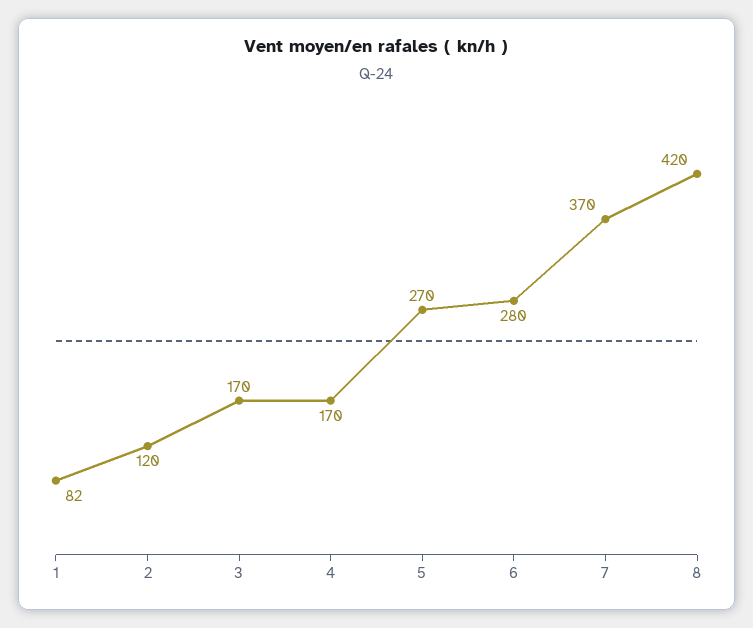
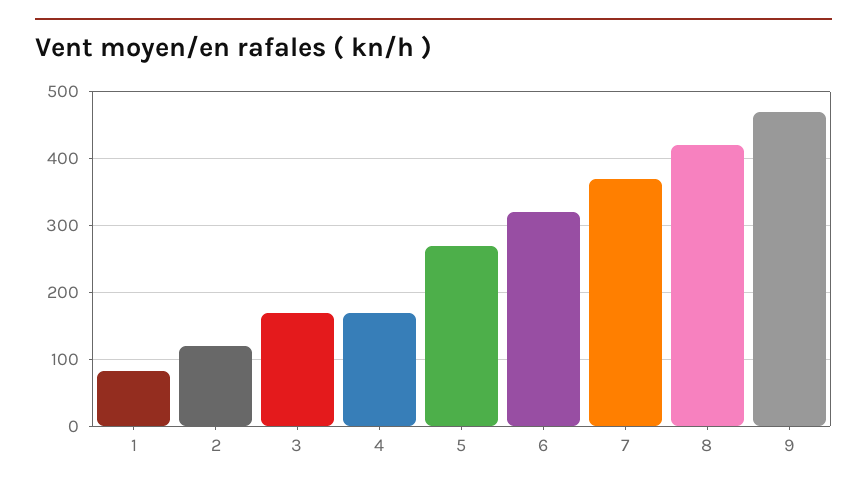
  {
    "1": 82,
    "2": 120,
    "3": 170,
    "4": 170,
    "5": 270,
-   "6": 280,
+   "6": 320,
    "7": 370,
-   "8": 420
+   "8": 420,
+   "9": 470
  }

